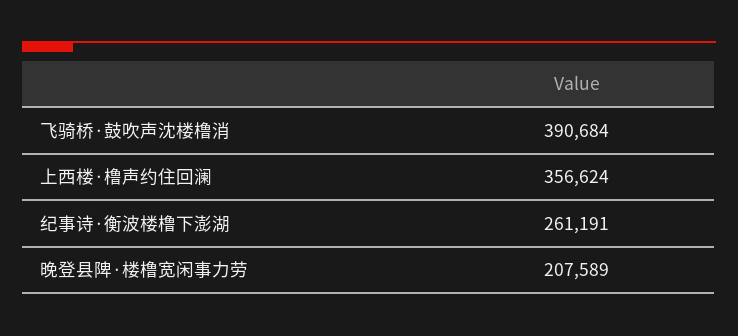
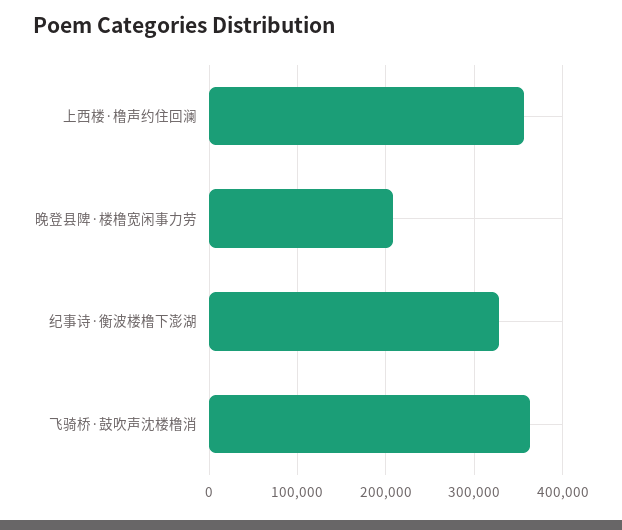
  {
-   "飞骑桥·鼓吹声沈楼橹消": 390684,
+   "飞骑桥·鼓吹声沈楼橹消": 360000,
    "上西楼·橹声约住回澜": 356624,
-   "纪事诗·衡波楼橹下澎湖": 261191,
+   "纪事诗·衡波楼橹下澎湖": 330000,
    "晚登县陴·楼橹宽闲事力劳": 207589
  }

